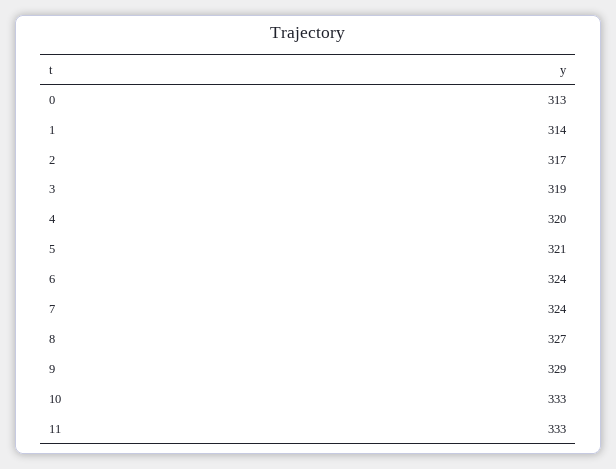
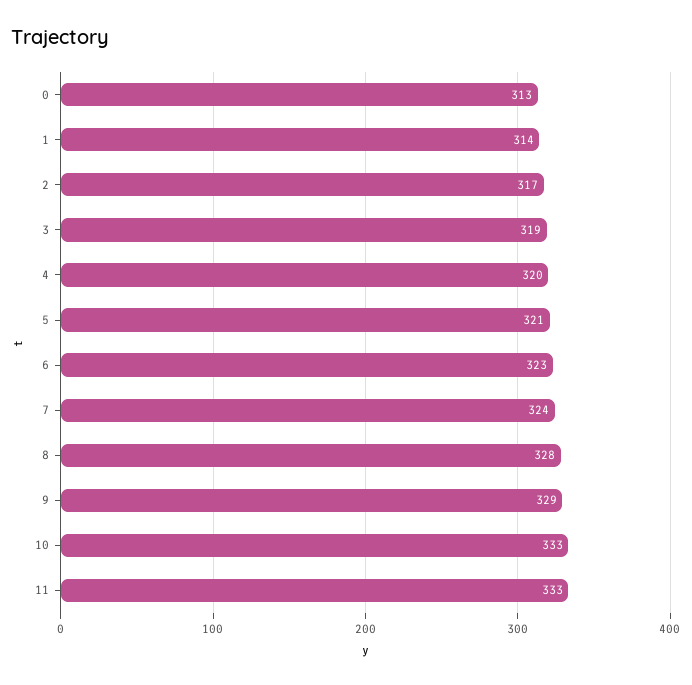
  {
    "0": 313,
    "1": 314,
    "2": 317,
    "3": 319,
    "4": 320,
    "5": 321,
-   "6": 324,
+   "6": 323,
    "7": 324,
-   "8": 327,
+   "8": 328,
    "9": 329,
    "10": 333,
    "11": 333
  }

